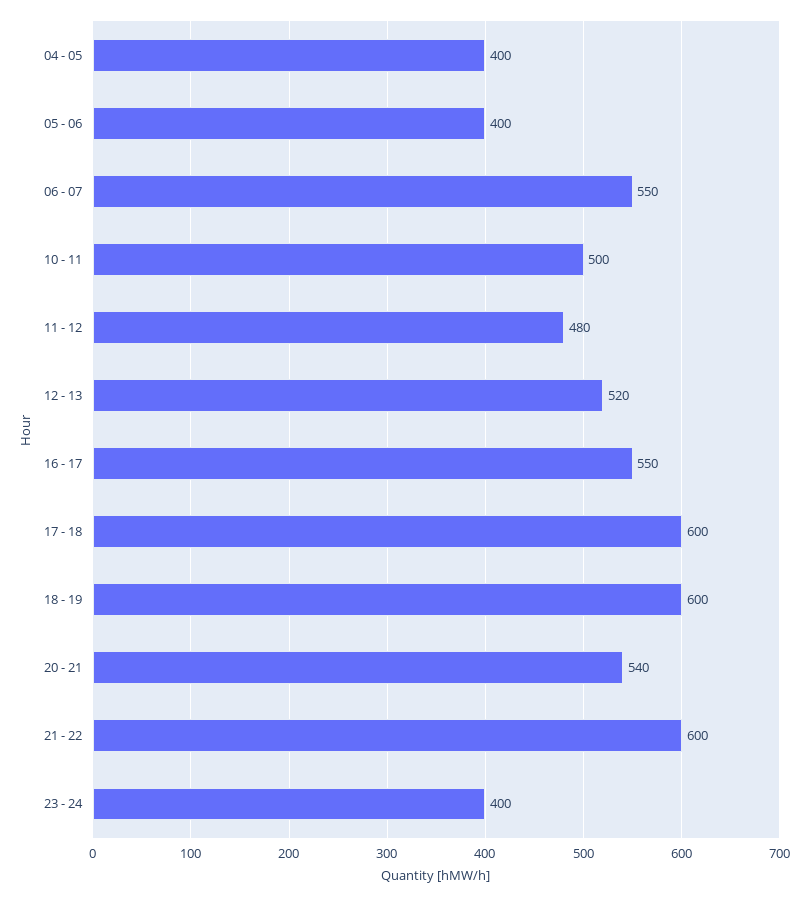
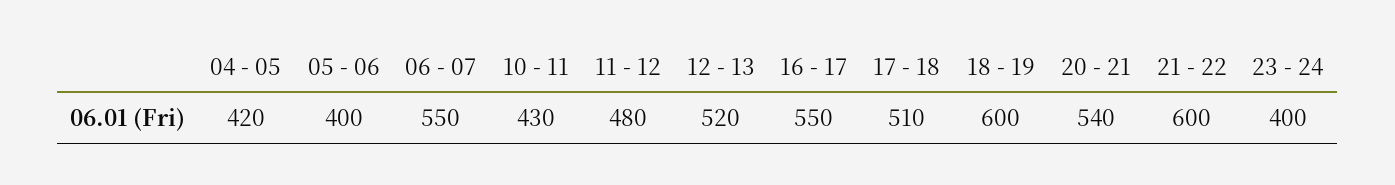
  {
-   "04 - 05": 400,
+   "04 - 05": 420,
    "05 - 06": 400,
    "06 - 07": 550,
-   "10 - 11": 500,
+   "10 - 11": 430,
    "11 - 12": 480,
    "12 - 13": 520,
    "16 - 17": 550,
-   "17 - 18": 600,
+   "17 - 18": 510,
    "18 - 19": 600,
    "20 - 21": 540,
    "21 - 22": 600,
    "23 - 24": 400
  }

